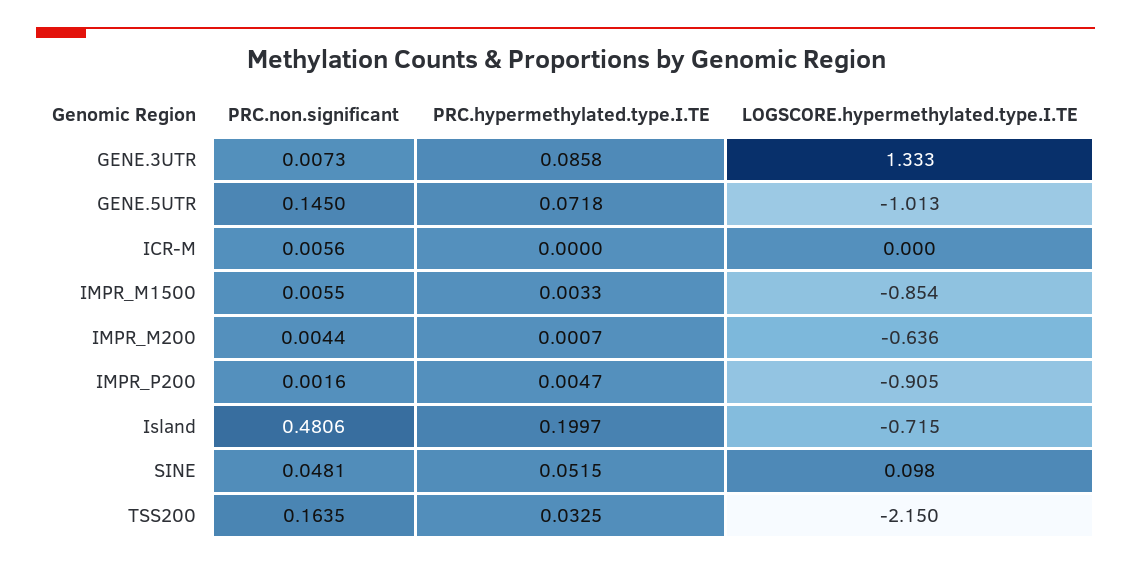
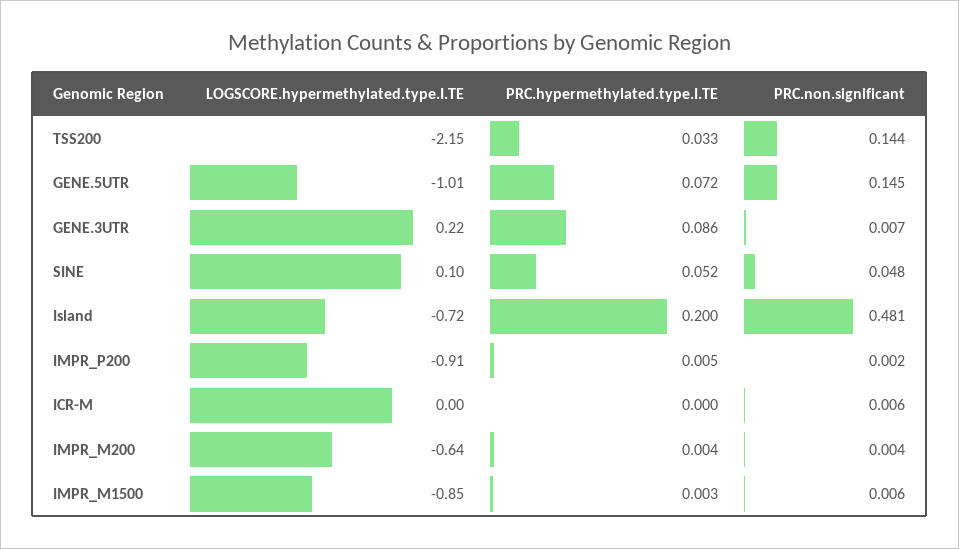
  {
    "PRC.non.significant": {
      "GENE.3UTR": 0.0073,
      "GENE.5UTR": 0.145,
      "ICR-M": 0.0056,
      "IMPR_M1500": 0.0055,
      "IMPR_M200": 0.0044,
      "IMPR_P200": 0.0016,
      "Island": 0.4806,
      "SINE": 0.0481,
-     "TSS200": 0.1635
+     "TSS200": 0.144
    },
    "PRC.hypermethylated.type.I.TE": {
      "GENE.3UTR": 0.0858,
      "GENE.5UTR": 0.0718,
      "ICR-M": 0,
      "IMPR_M1500": 0.0033,
-     "IMPR_M200": 0.0007,
+     "IMPR_M200": 0.004,
      "IMPR_P200": 0.0047,
      "Island": 0.1997,
      "SINE": 0.0515,
      "TSS200": 0.0325
    },
    "LOGSCORE.hypermethylated.type.I.TE": {
-     "GENE.3UTR": 1.333,
+     "GENE.3UTR": 0.22,
      "GENE.5UTR": -1.013,
      "ICR-M": 0,
      "IMPR_M1500": -0.854,
      "IMPR_M200": -0.636,
      "IMPR_P200": -0.905,
      "Island": -0.715,
      "SINE": 0.098,
      "TSS200": -2.15
    }
  }

